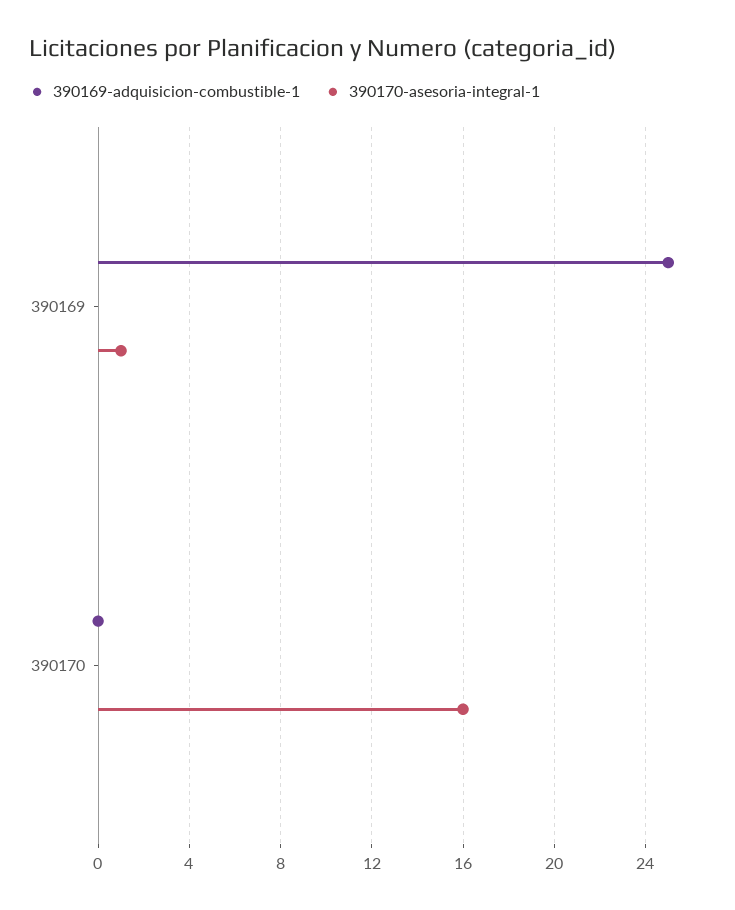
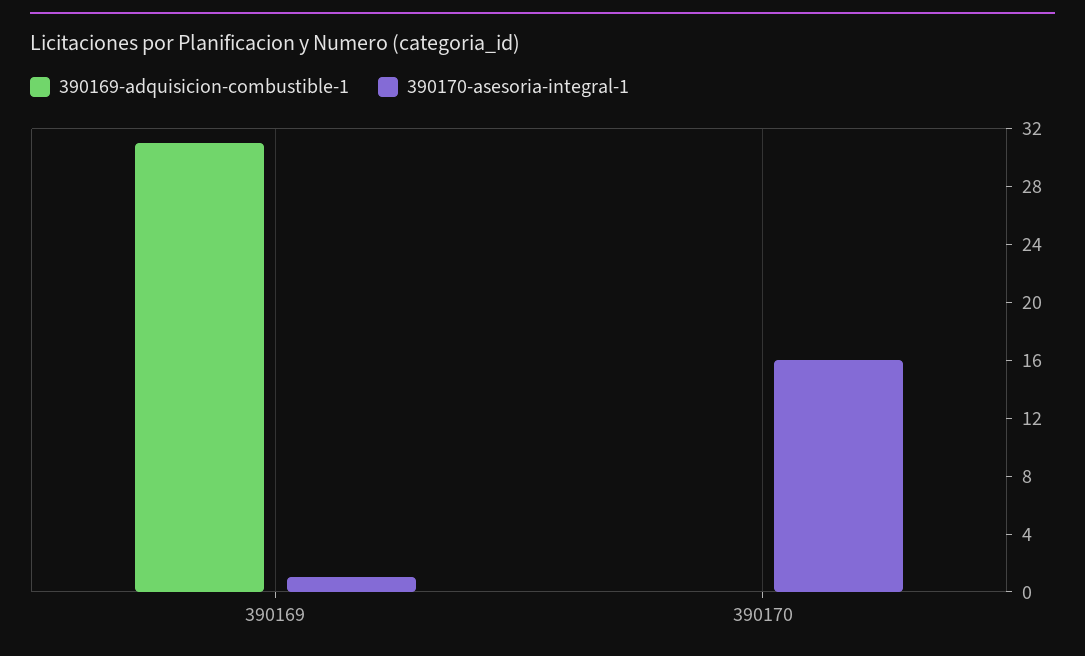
  {
    "390169-adquisicion-combustible-1": {
-     "390169": 25,
+     "390169": 31,
      "390170": 0
    },
    "390170-asesoria-integral-1": {
      "390169": 1,
      "390170": 16
    }
  }

